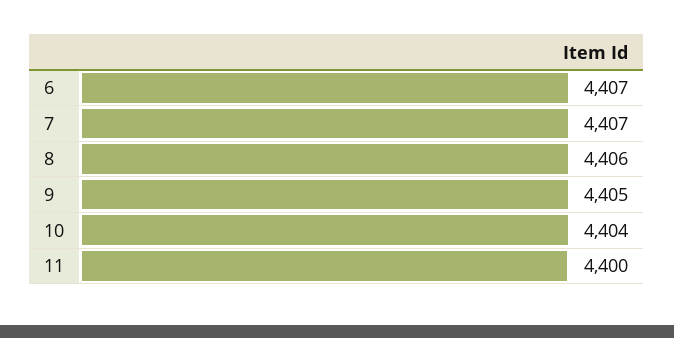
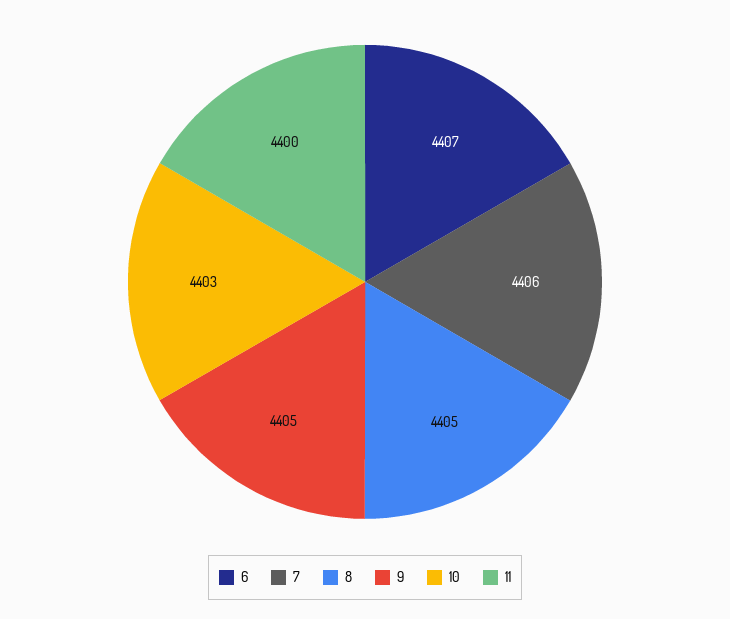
  {
    "6": 4407,
-   "7": 4407,
+   "7": 4406,
-   "8": 4406,
+   "8": 4405,
    "9": 4405,
-   "10": 4404,
+   "10": 4403,
    "11": 4400
  }

